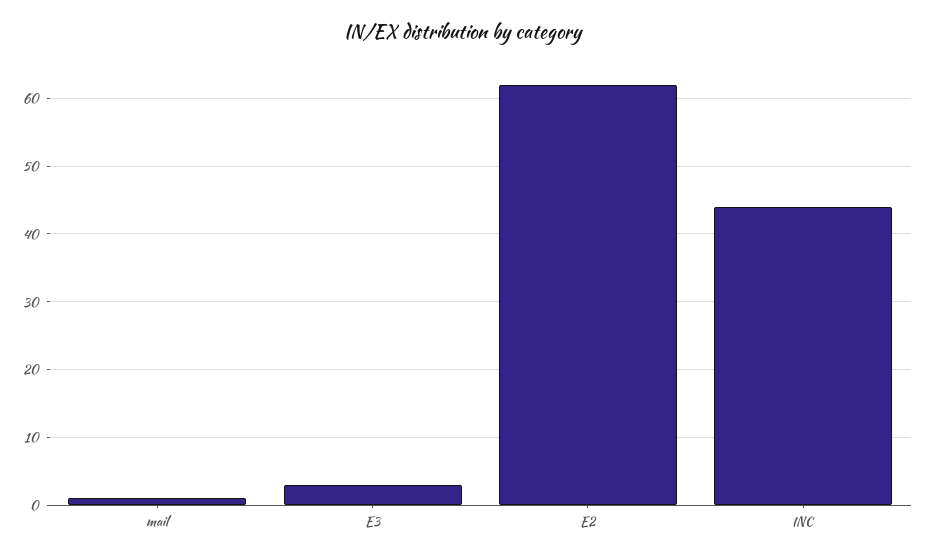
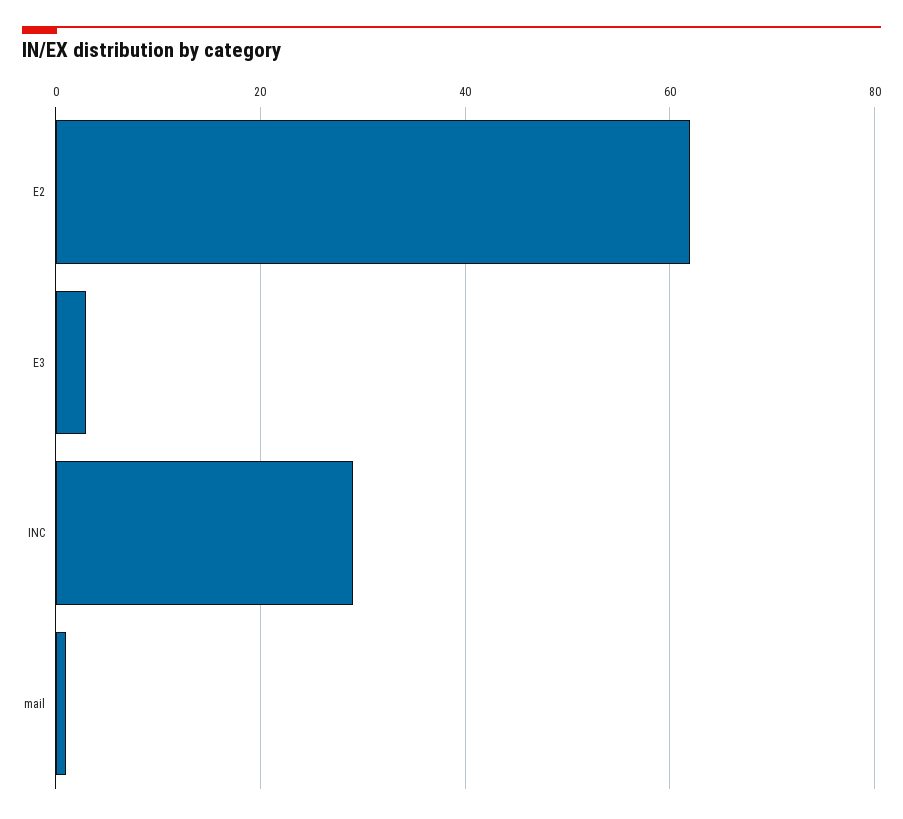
  {
    "mail": 1,
    "E3": 3,
    "E2": 62,
-   "INC": 44
+   "INC": 30
  }

